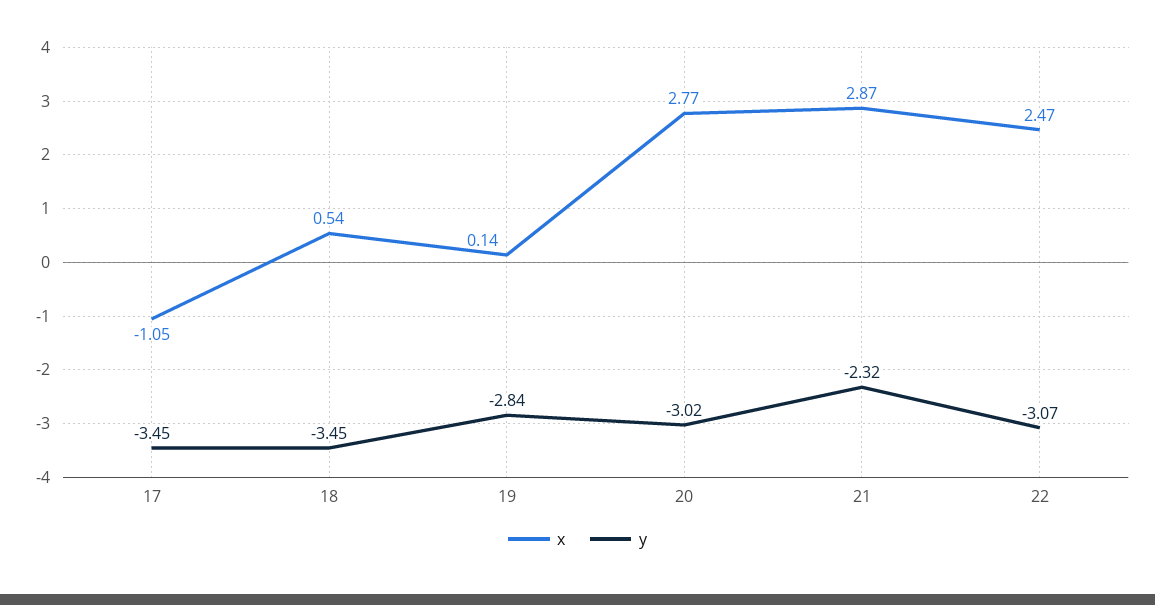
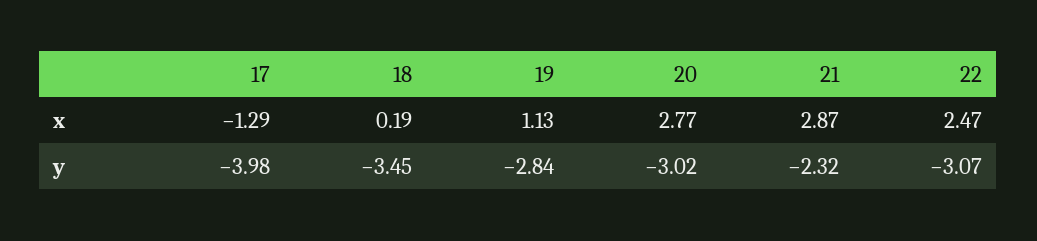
  {
    "x": {
-     "17": -1.05,
+     "17": -1.29,
-     "18": 0.54,
+     "18": 0.19,
-     "19": 0.14,
+     "19": 1.13,
      "20": 2.77,
      "21": 2.87,
      "22": 2.47
    },
    "y": {
-     "17": -3.45,
+     "17": -3.98,
      "18": -3.45,
      "19": -2.84,
      "20": -3.02,
      "21": -2.32,
      "22": -3.07
    }
  }

